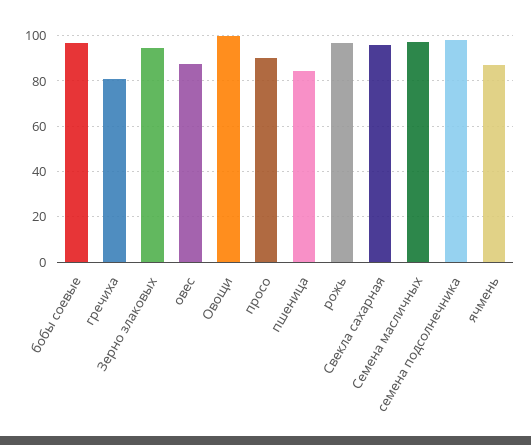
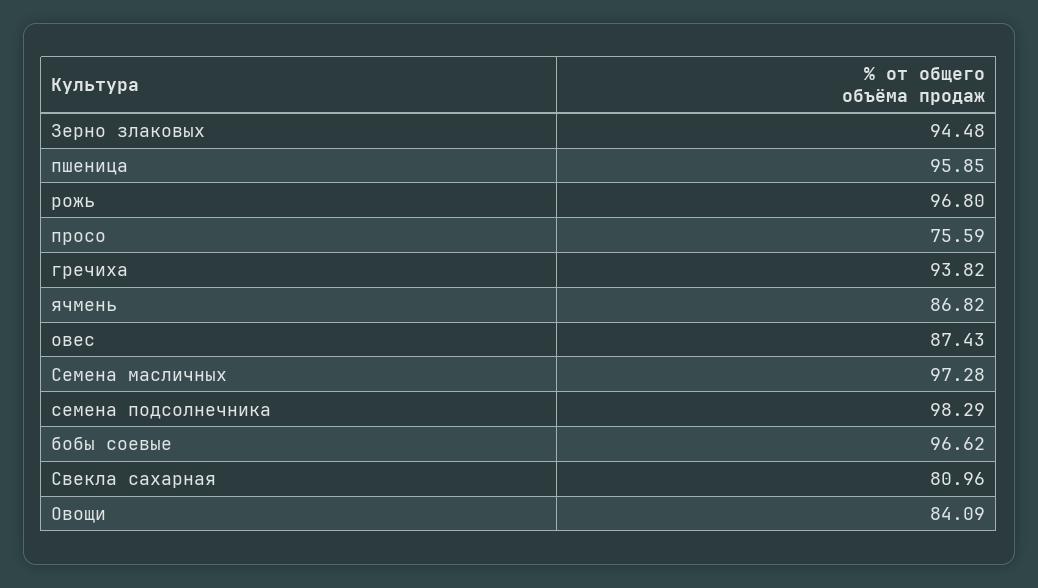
  {
    "бобы соевые": 96.62,
-   "гречиха": 80,
+   "гречиха": 93.82,
    "Зерно злаковых": 94.48,
    "овес": 87.43,
-   "Овощи": 100,
+   "Овощи": 84.09,
-   "просо": 90,
+   "просо": 75.59,
-   "пшеница": 85,
+   "пшеница": 95.85,
    "рожь": 96.8,
-   "Свекла сахарная": 95,
+   "Свекла сахарная": 80.96,
    "Семена масличных": 97.28,
    "семена подсолнечника": 98.29,
    "ячмень": 86.82
  }

